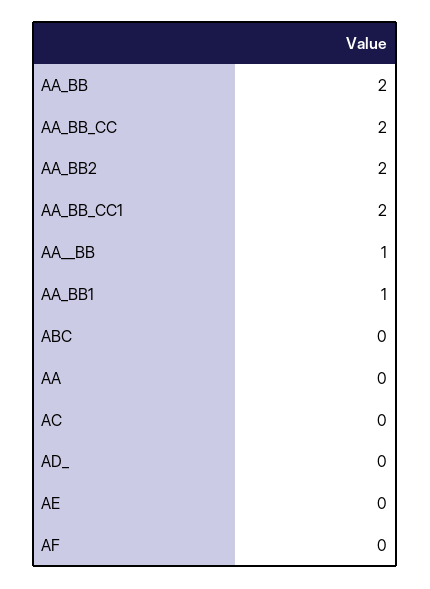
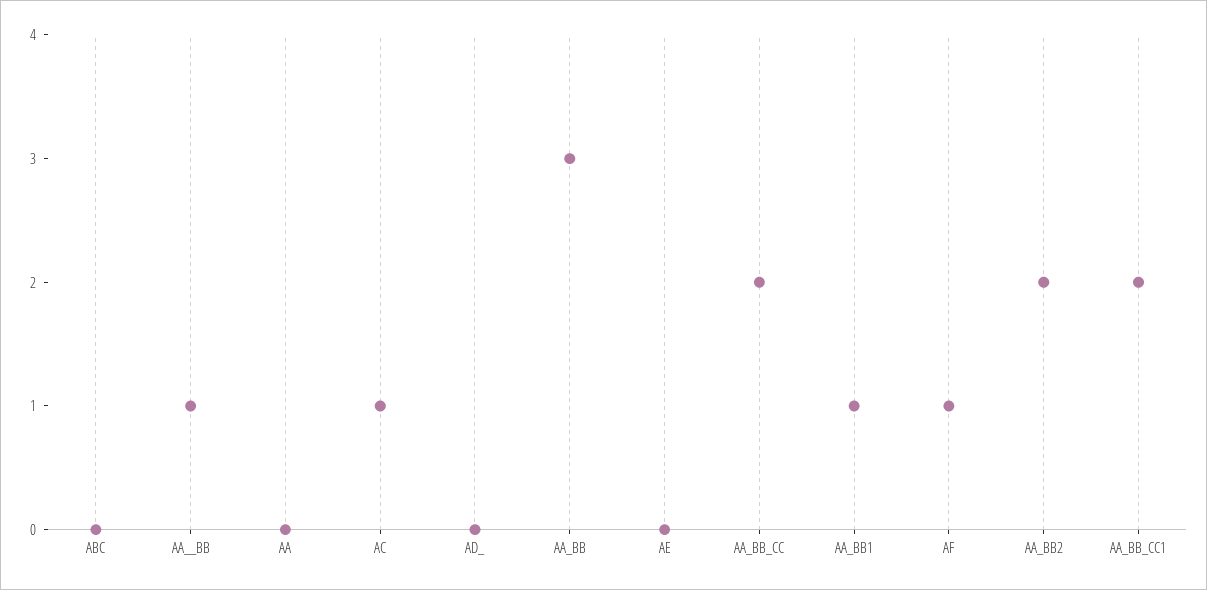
  {
-   "AA_BB": 2,
+   "AA_BB": 3,
    "AA_BB_CC": 2,
    "AA_BB2": 2,
    "AA_BB_CC1": 2,
    "AA__BB": 1,
    "AA_BB1": 1,
    "ABC": 0,
    "AA": 0,
-   "AC": 0,
+   "AC": 1,
    "AD_": 0,
    "AE": 0,
-   "AF": 0
+   "AF": 1
  }

